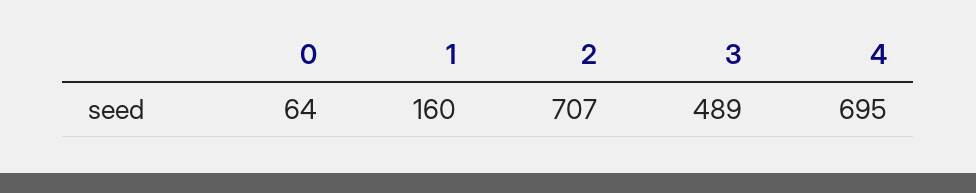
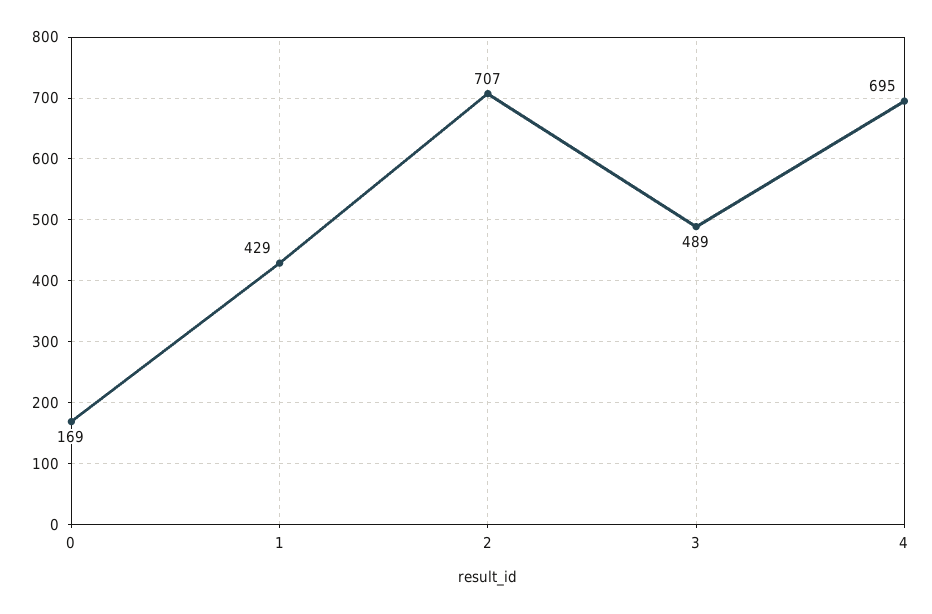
  {
-   "0": 64,
+   "0": 169,
-   "1": 160,
+   "1": 429,
    "2": 707,
    "3": 489,
    "4": 695
  }

